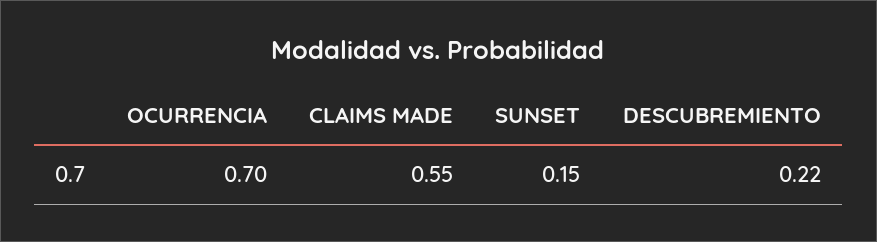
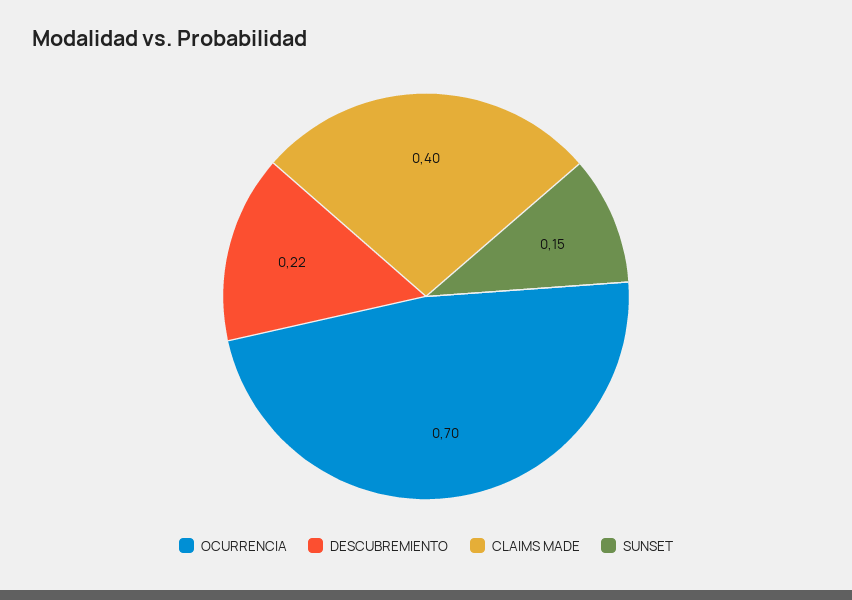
  {
    "OCURRENCIA": 0.7,
-   "CLAIMS MADE": 0.55,
+   "CLAIMS MADE": 0.4,
    "SUNSET": 0.15,
    "DESCUBREMIENTO": 0.22
  }

